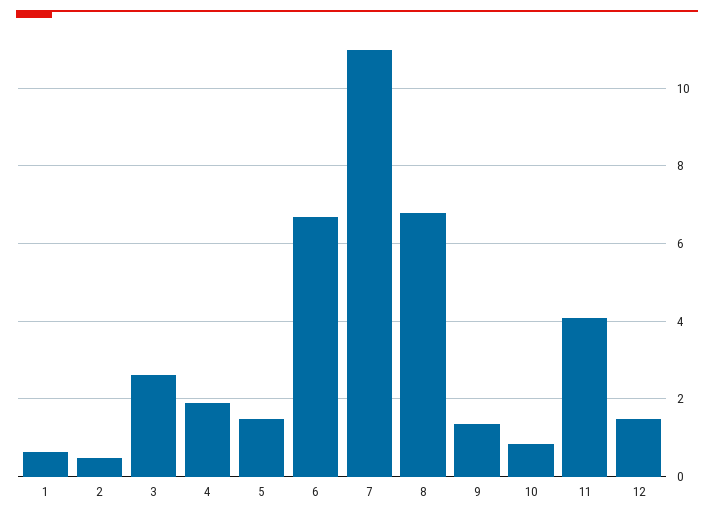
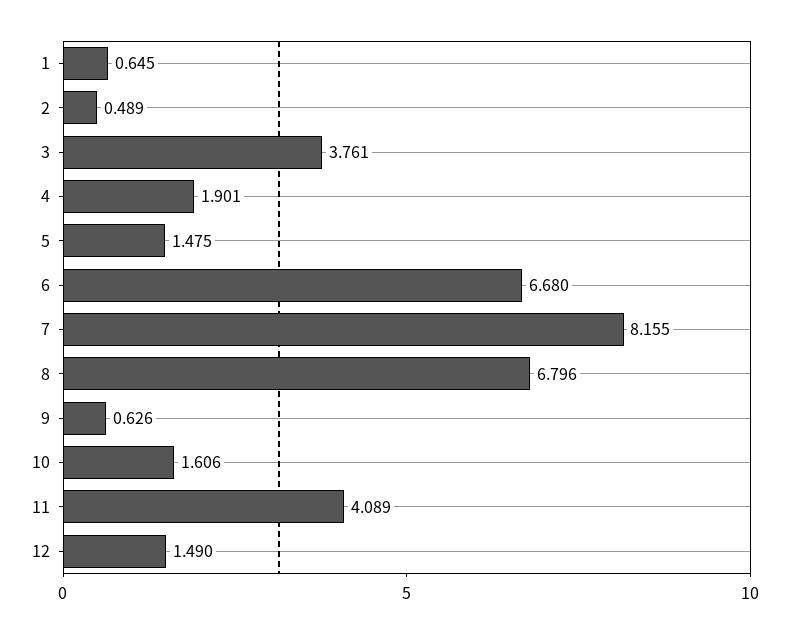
  {
    "1": 0.645,
    "2": 0.489,
-   "3": 2.6,
+   "3": 3.761,
    "4": 1.901,
    "5": 1.475,
    "6": 6.68,
-   "7": 11,
+   "7": 8.155,
    "8": 6.796,
-   "9": 1.4,
+   "9": 0.626,
-   "10": 0.8,
+   "10": 1.606,
    "11": 4.089,
    "12": 1.49
  }

